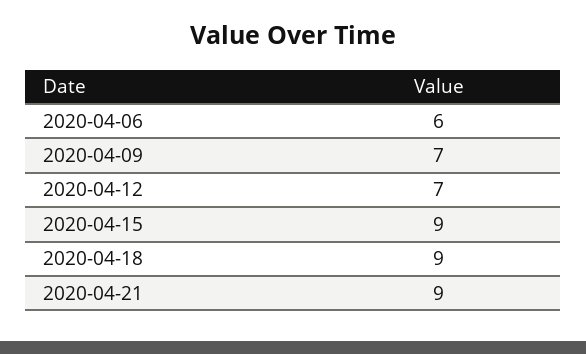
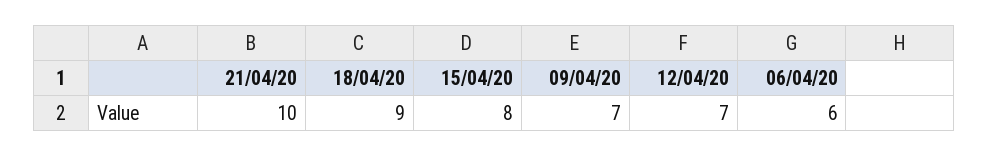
  {
    "2020-04-06": 6,
    "2020-04-09": 7,
    "2020-04-12": 7,
-   "2020-04-15": 9,
+   "2020-04-15": 8,
    "2020-04-18": 9,
-   "2020-04-21": 9
+   "2020-04-21": 10
  }

